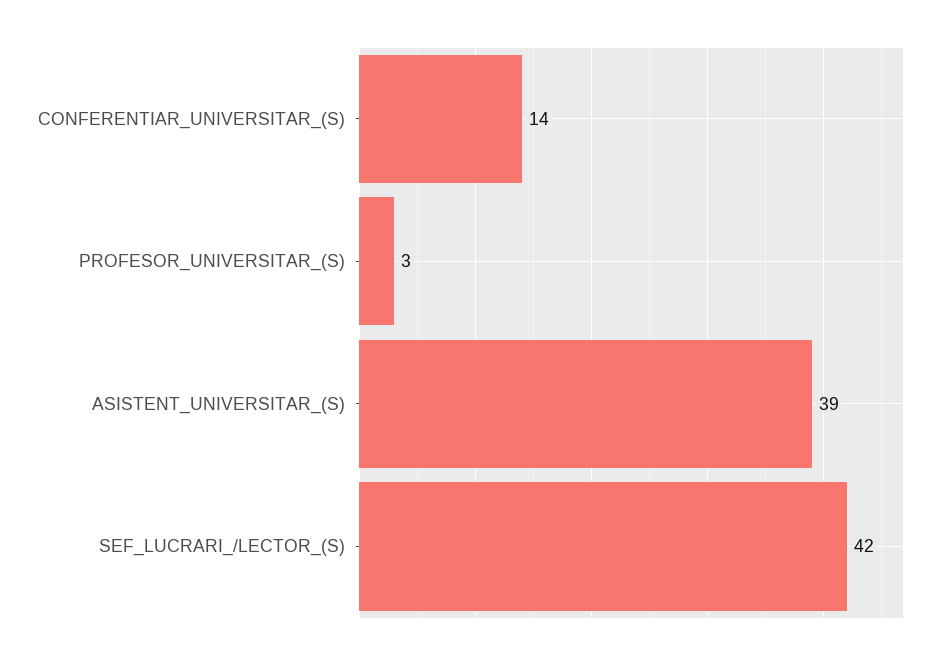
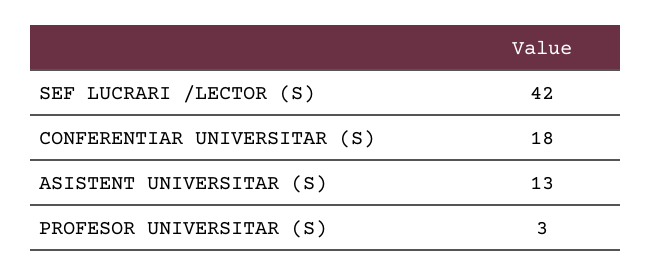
  {
-   "CONFERENTIAR_UNIVERSITAR_(S)": 14,
+   "CONFERENTIAR_UNIVERSITAR_(S)": 18,
    "PROFESOR_UNIVERSITAR_(S)": 3,
-   "ASISTENT_UNIVERSITAR_(S)": 39,
+   "ASISTENT_UNIVERSITAR_(S)": 13,
    "SEF_LUCRARI_/LECTOR_(S)": 42
  }

